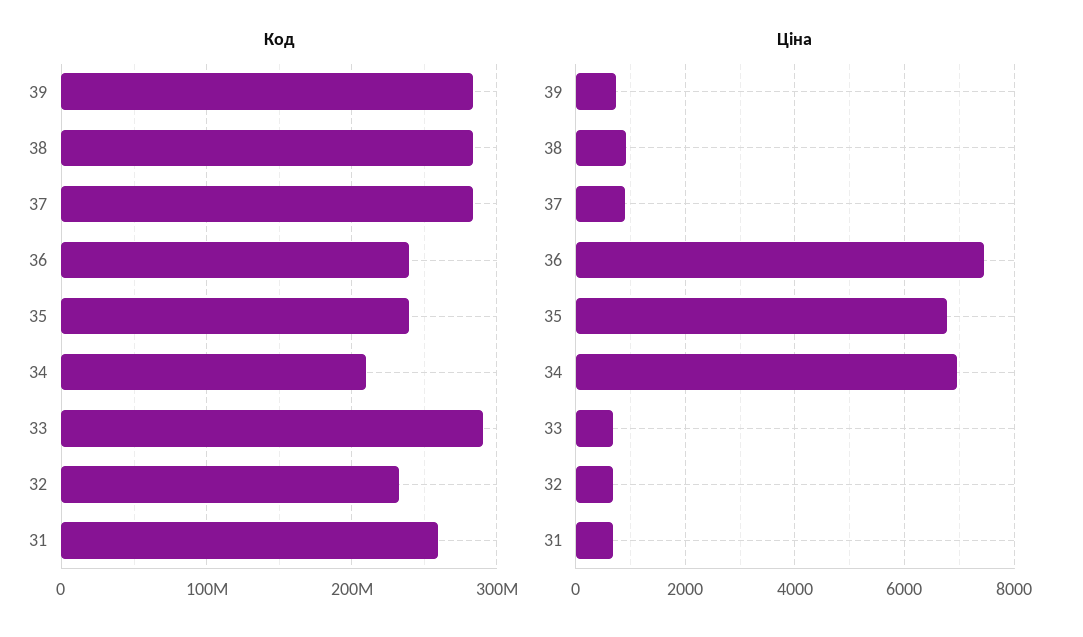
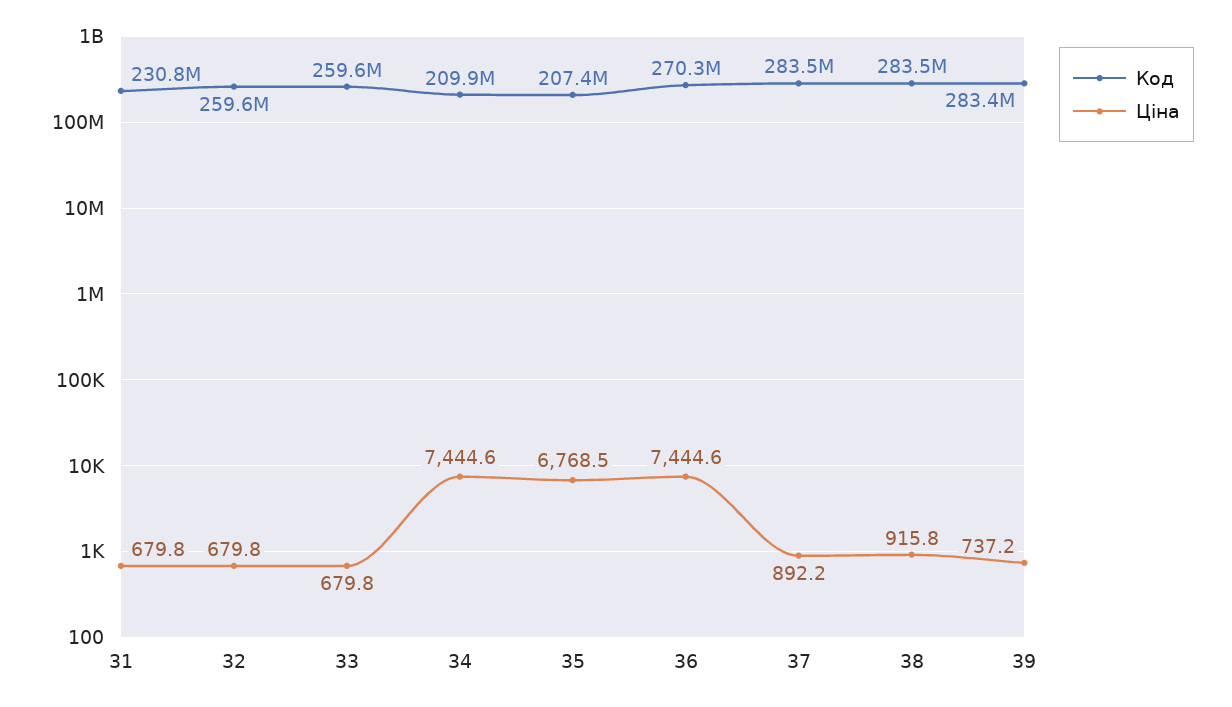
  {
    "Код": {
      "39": 283400000,
      "38": 283500000,
      "37": 283500000,
-     "36": 240000000,
+     "36": 270300000,
-     "35": 240000000,
+     "35": 207400000,
      "34": 209900000,
-     "33": 290000000,
+     "33": 259600000,
-     "32": 230000000,
+     "32": 259600000,
-     "31": 260000000
+     "31": 230800000
    },
    "Ціна": {
      "39": 737.2,
      "38": 915.8,
      "37": 892.2,
      "36": 7444.6,
      "35": 6768.5,
-     "34": 7000,
+     "34": 7444.6,
      "33": 679.8,
      "32": 679.8,
      "31": 679.8
    }
  }

